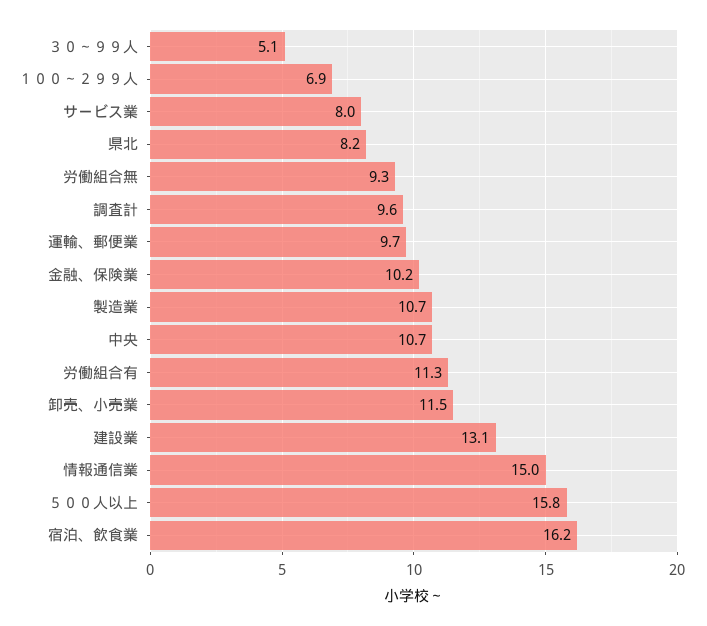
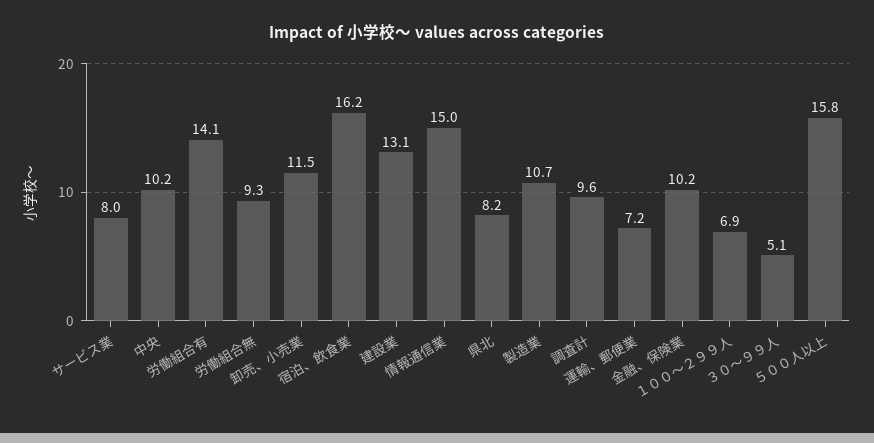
  {
    "３０～９９人": 5.1,
    "１００～２９９人": 6.9,
    "サービス業": 8,
    "県北": 8.2,
    "労働組合無": 9.3,
    "調査計": 9.6,
-   "運輸、郵便業": 9.7,
+   "運輸、郵便業": 7.2,
    "金融、保険業": 10.2,
    "製造業": 10.7,
-   "中央": 10.7,
+   "中央": 10.2,
-   "労働組合有": 11.3,
+   "労働組合有": 14.1,
    "卸売、小売業": 11.5,
    "建設業": 13.1,
    "情報通信業": 15,
    "５００人以上": 15.8,
    "宿泊、飲食業": 16.2
  }

